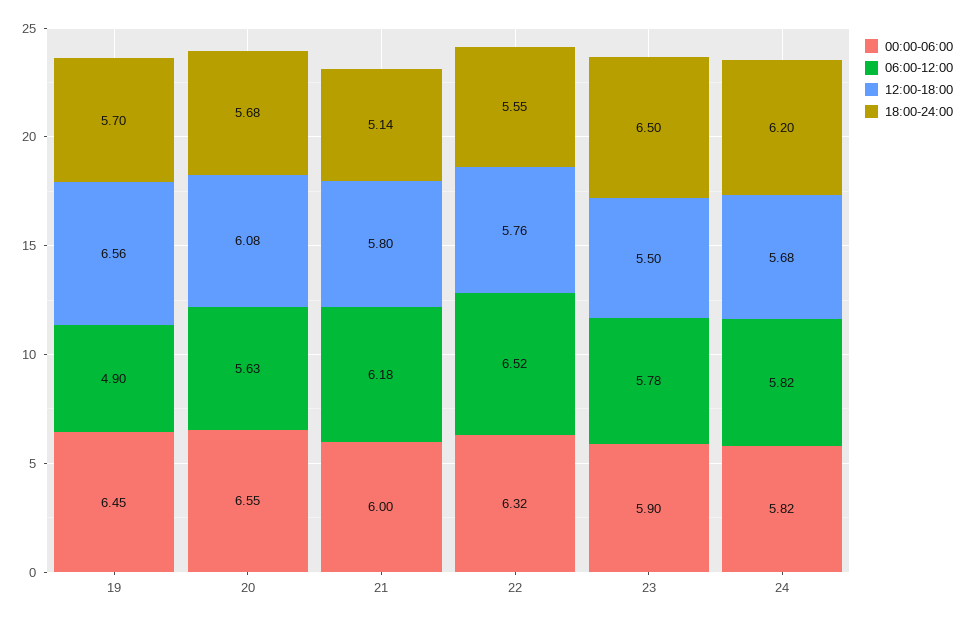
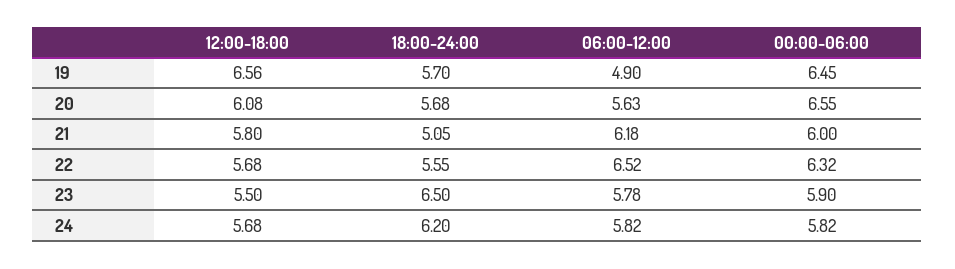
  {
    "00:00-06:00": {
      "19": 6.45,
      "20": 6.55,
      "21": 6,
      "22": 6.32,
      "23": 5.9,
      "24": 5.82
    },
    "06:00-12:00": {
      "19": 4.9,
      "20": 5.63,
      "21": 6.18,
      "22": 6.52,
      "23": 5.78,
      "24": 5.82
    },
    "12:00-18:00": {
      "19": 6.56,
      "20": 6.08,
      "21": 5.8,
-     "22": 5.76,
+     "22": 5.68,
      "23": 5.5,
      "24": 5.68
    },
    "18:00-24:00": {
      "19": 5.7,
      "20": 5.68,
-     "21": 5.14,
+     "21": 5.05,
      "22": 5.55,
      "23": 6.5,
      "24": 6.2
    }
  }

